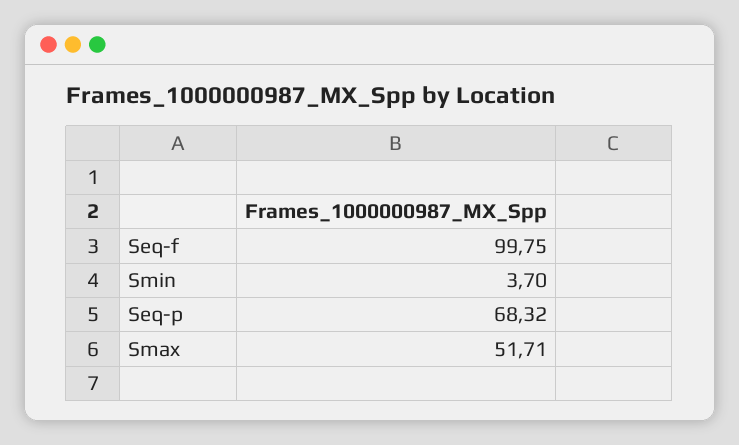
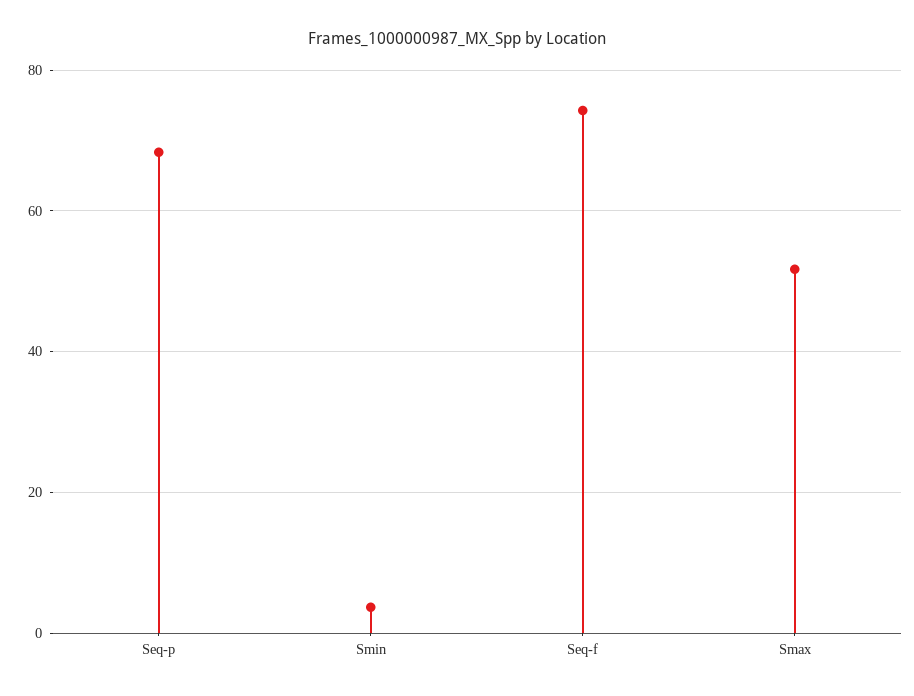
  {
-   "Seq-f": 99.75,
+   "Seq-f": 74,
    "Smin": 3.7,
    "Seq-p": 68.32,
    "Smax": 51.71
  }

